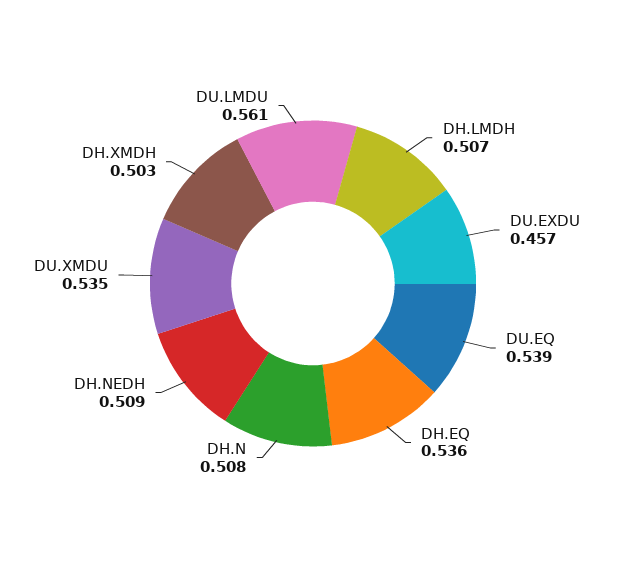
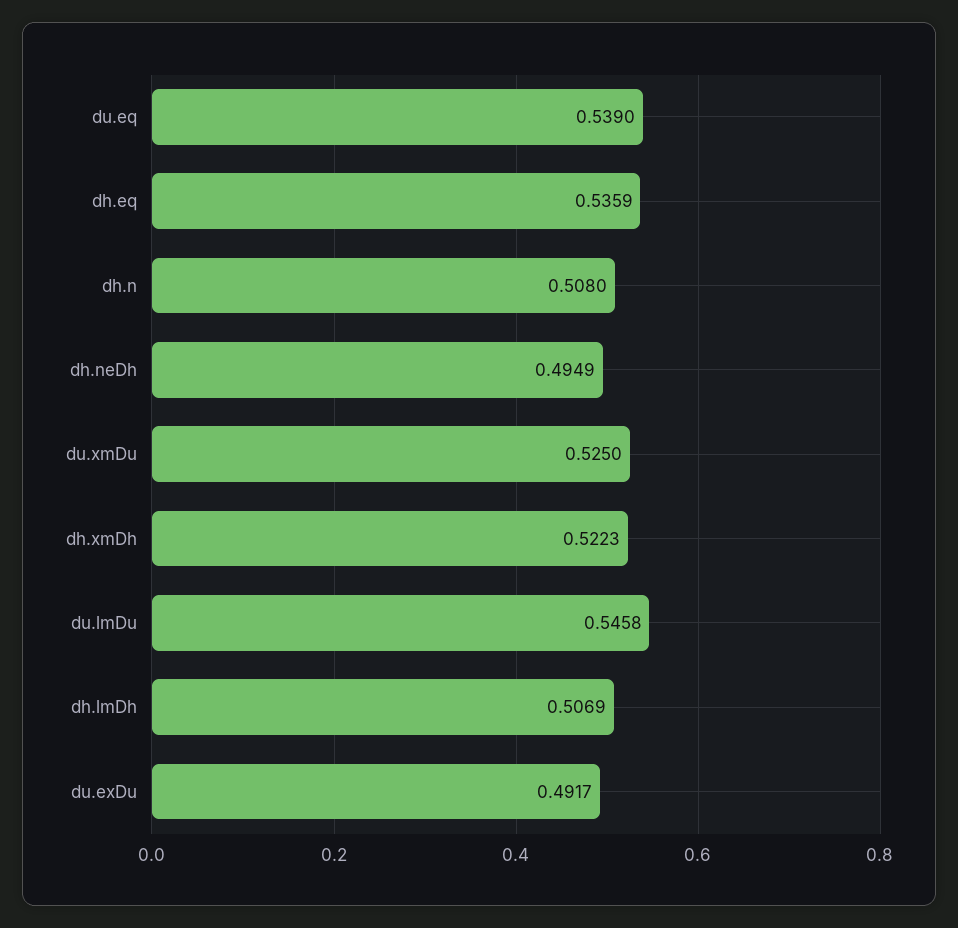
  {
    "DH.LMDH": 0.5069,
-   "DU.EXDU": 0.457,
+   "DU.EXDU": 0.4917,
    "DU.EQ": 0.539,
    "DH.EQ": 0.5359,
    "DH.N": 0.508,
-   "DH.NEDH": 0.509,
+   "DH.NEDH": 0.4949,
-   "DU.XMDU": 0.535,
+   "DU.XMDU": 0.525,
-   "DH.XMDH": 0.503,
+   "DH.XMDH": 0.5223,
-   "DU.LMDU": 0.561
+   "DU.LMDU": 0.5458
  }

